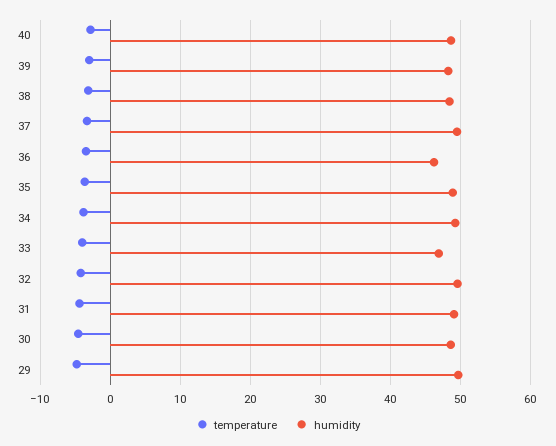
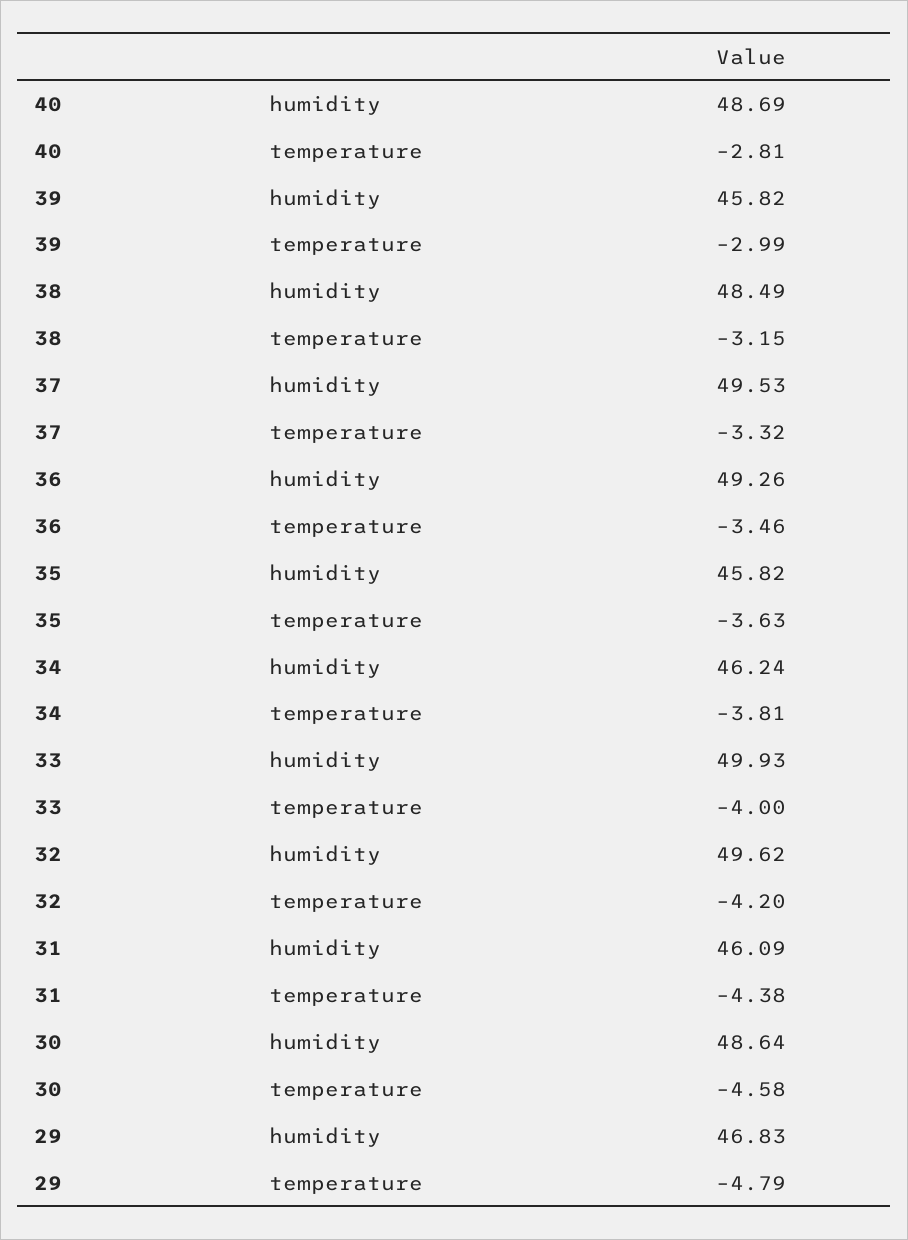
  {
    "temperature": {
      "40": -2.81,
      "39": -2.99,
      "38": -3.15,
      "37": -3.32,
      "36": -3.46,
      "35": -3.63,
      "34": -3.81,
      "33": -4,
      "32": -4.2,
      "31": -4.38,
      "30": -4.58,
      "29": -4.79
    },
    "humidity": {
      "40": 48.69,
-     "39": 48,
+     "39": 45.82,
      "38": 48.49,
      "37": 49.53,
-     "36": 46,
+     "36": 49.26,
-     "35": 49,
+     "35": 45.82,
-     "34": 49,
+     "34": 46.24,
-     "33": 47,
+     "33": 49.93,
      "32": 49.62,
-     "31": 49,
+     "31": 46.09,
      "30": 48.64,
-     "29": 50
+     "29": 46.83
    }
  }

